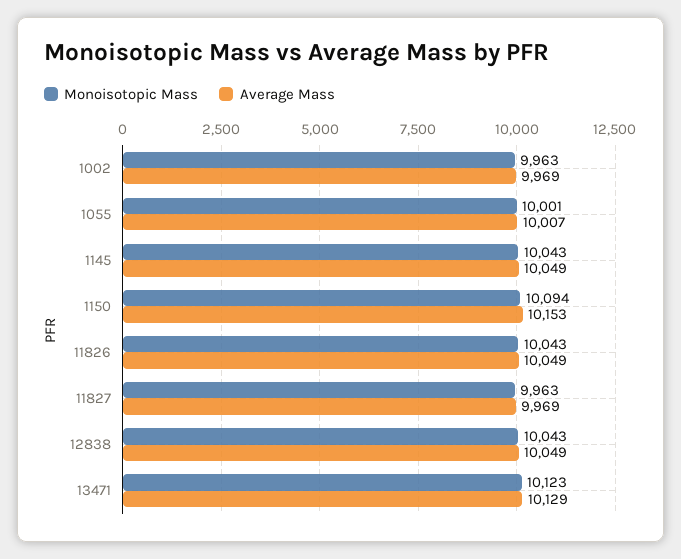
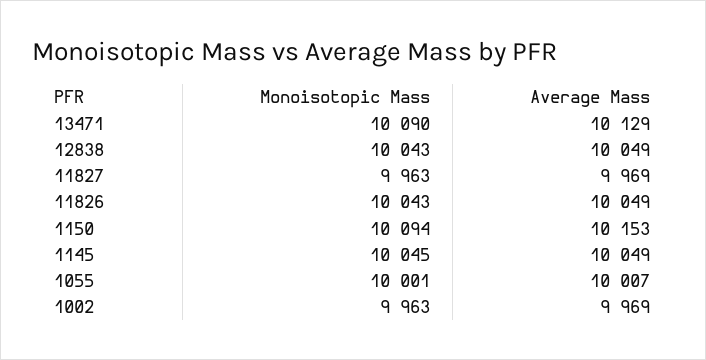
  {
    "Monoisotopic Mass": {
      "1002": 9963,
      "1055": 10001,
-     "1145": 10043,
+     "1145": 10045,
      "1150": 10094,
      "11826": 10043,
      "11827": 9963,
      "12838": 10043,
-     "13471": 10123
+     "13471": 10090
    },
    "Average Mass": {
      "1002": 9969,
      "1055": 10007,
      "1145": 10049,
      "1150": 10153,
      "11826": 10049,
      "11827": 9969,
      "12838": 10049,
      "13471": 10129
    }
  }

